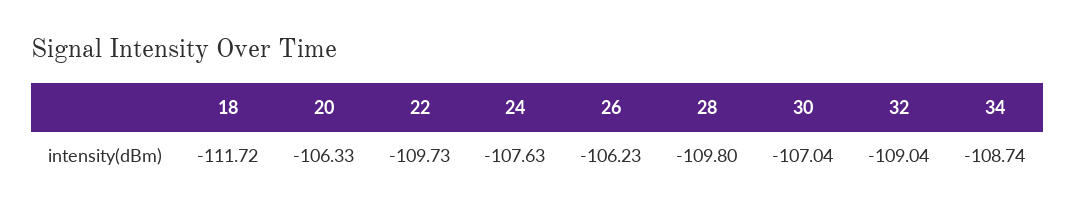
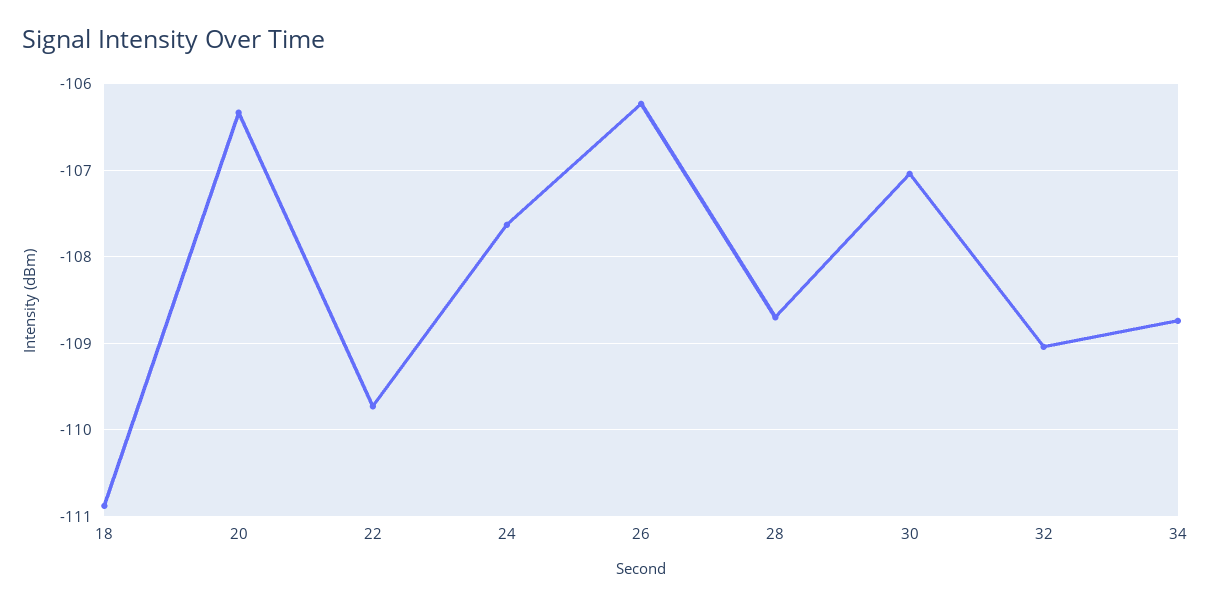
  {
-   "18": -111.72,
+   "18": -110.9,
    "20": -106.33,
    "22": -109.73,
    "24": -107.63,
    "26": -106.23,
-   "28": -109.8,
+   "28": -108.7,
    "30": -107.04,
    "32": -109.04,
    "34": -108.74
  }

